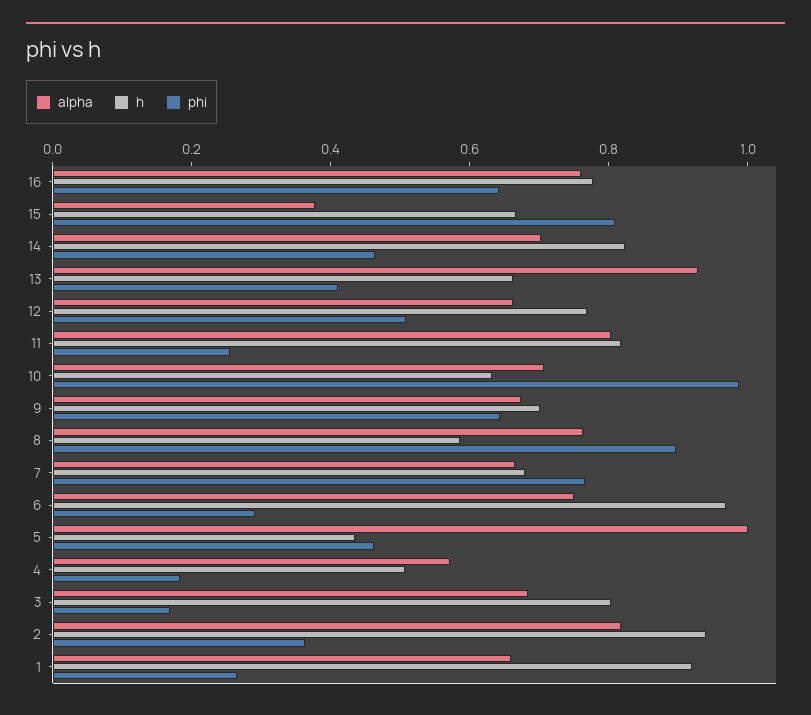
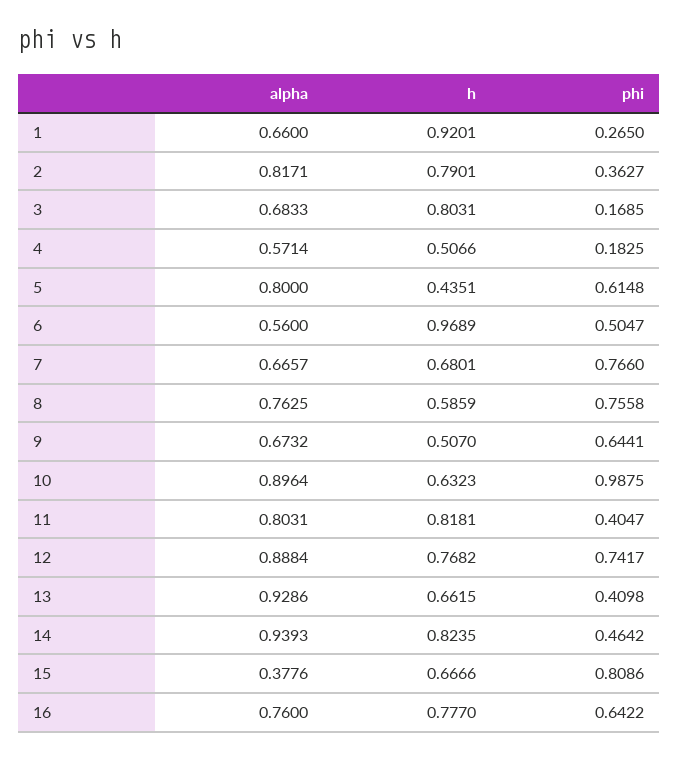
  {
    "alpha": {
      "16": 0.76,
      "15": 0.3776,
-     "14": 0.7,
+     "14": 0.9393,
      "13": 0.9286,
-     "12": 0.65,
+     "12": 0.8884,
      "11": 0.8031,
-     "10": 0.7,
+     "10": 0.8964,
      "9": 0.6732,
      "8": 0.7625,
      "7": 0.6657,
-     "6": 0.75,
+     "6": 0.56,
-     "5": 1,
+     "5": 0.8,
      "4": 0.5714,
      "3": 0.6833,
      "2": 0.8171,
      "1": 0.66
    },
    "h": {
      "16": 0.777,
      "15": 0.6666,
      "14": 0.8235,
      "13": 0.6615,
      "12": 0.7682,
      "11": 0.8181,
      "10": 0.6323,
-     "9": 0.7,
+     "9": 0.507,
      "8": 0.5859,
      "7": 0.6801,
      "6": 0.9689,
      "5": 0.4351,
      "4": 0.5066,
      "3": 0.8031,
-     "2": 0.95,
+     "2": 0.7901,
      "1": 0.9201
    },
    "phi": {
      "16": 0.6422,
      "15": 0.8086,
      "14": 0.4642,
      "13": 0.4098,
-     "12": 0.5,
+     "12": 0.7417,
-     "11": 0.25,
+     "11": 0.4047,
      "10": 0.9875,
      "9": 0.6441,
-     "8": 0.9,
+     "8": 0.7558,
      "7": 0.766,
-     "6": 0.3,
+     "6": 0.5047,
-     "5": 0.45,
+     "5": 0.6148,
      "4": 0.1825,
      "3": 0.1685,
      "2": 0.3627,
      "1": 0.265
    }
  }

